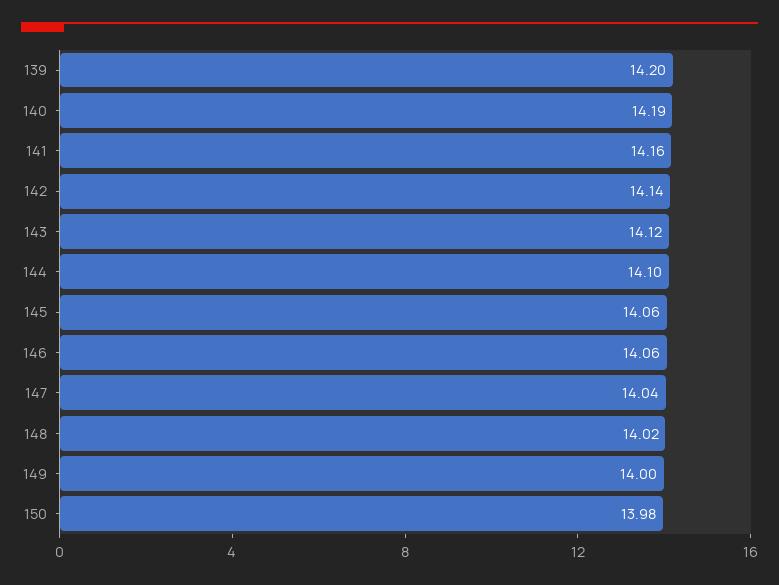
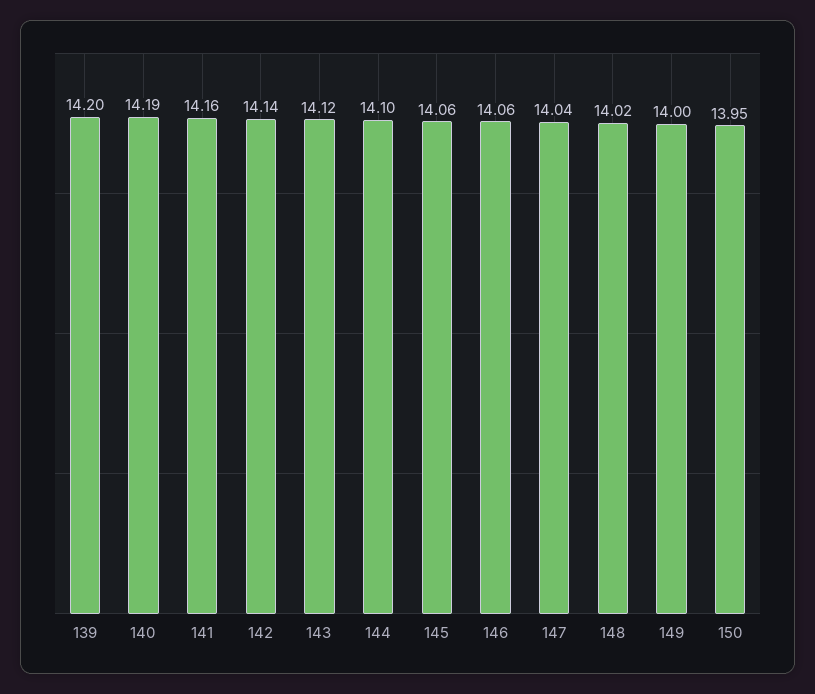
  {
    "139": 14.2,
    "140": 14.19,
    "141": 14.16,
    "142": 14.14,
    "143": 14.12,
    "144": 14.1,
    "145": 14.06,
    "146": 14.06,
    "147": 14.04,
    "148": 14.02,
    "149": 14,
-   "150": 13.98
+   "150": 13.95
  }

